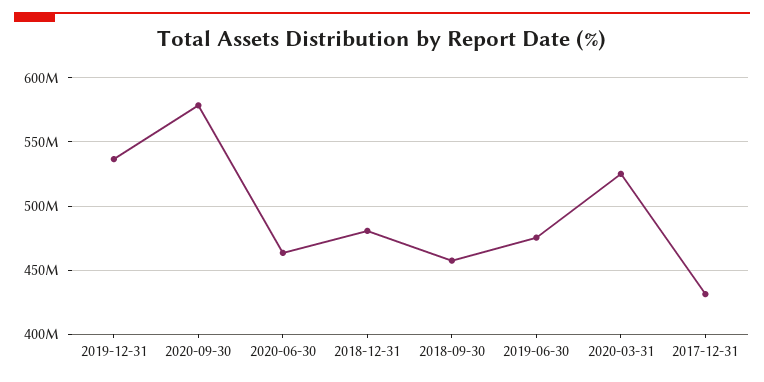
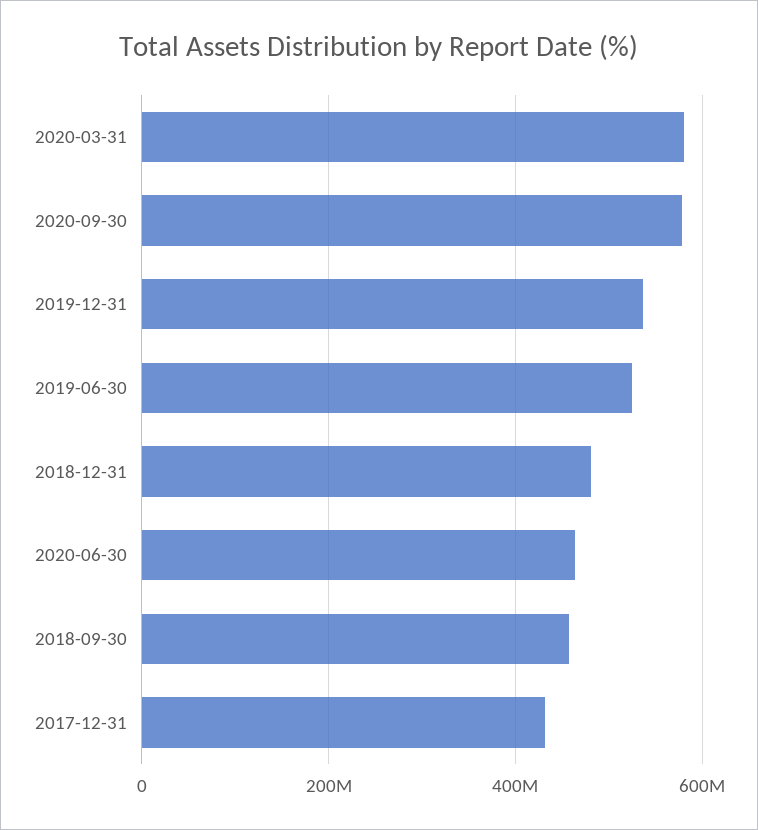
  {
    "2019-12-31": 535000000,
    "2020-09-30": 580000000,
    "2020-06-30": 465000000,
    "2018-12-31": 480000000,
    "2018-09-30": 455000000,
-   "2019-06-30": 475000000,
+   "2019-06-30": 520000000,
-   "2020-03-31": 525000000,
+   "2020-03-31": 580000000,
    "2017-12-31": 430000000
  }

